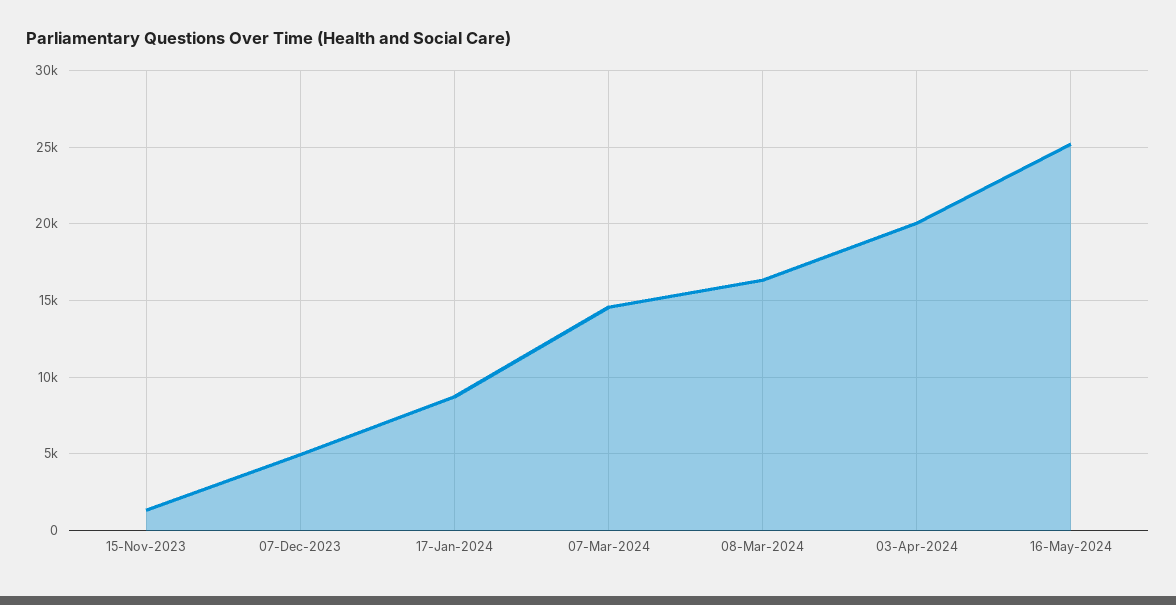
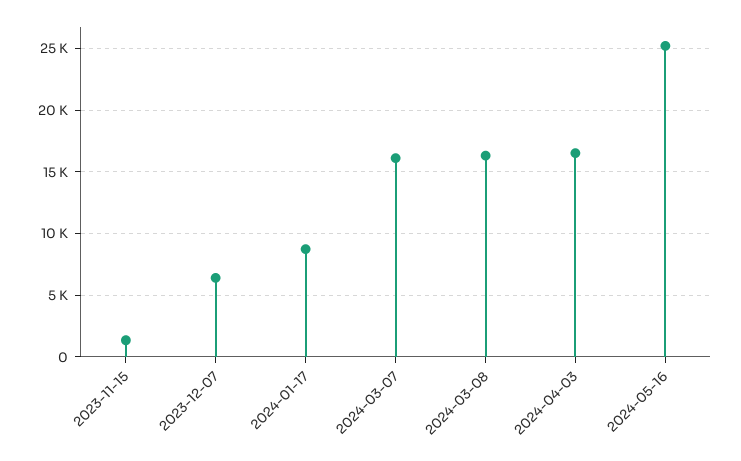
  {
    "15-Nov-2023": 1500,
-   "07-Dec-2023": 5000,
+   "07-Dec-2023": 6500,
    "17-Jan-2024": 8500,
-   "07-Mar-2024": 14500,
+   "07-Mar-2024": 16000,
    "08-Mar-2024": 16500,
-   "03-Apr-2024": 20000,
+   "03-Apr-2024": 16500,
    "16-May-2024": 25000
  }

